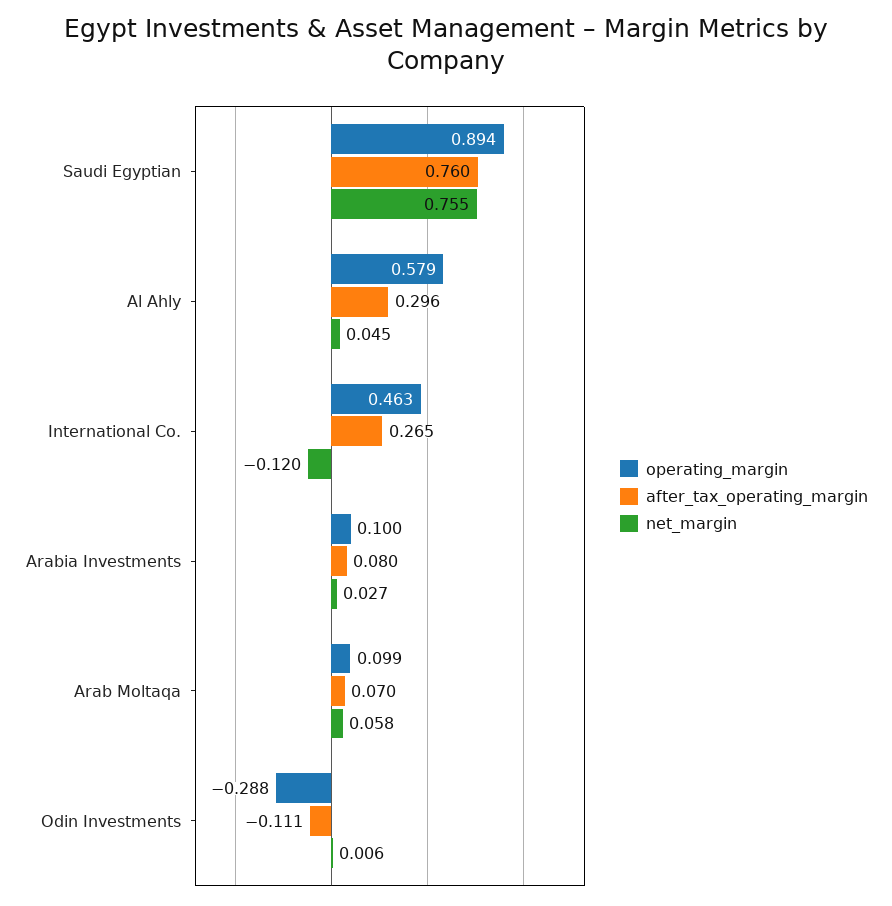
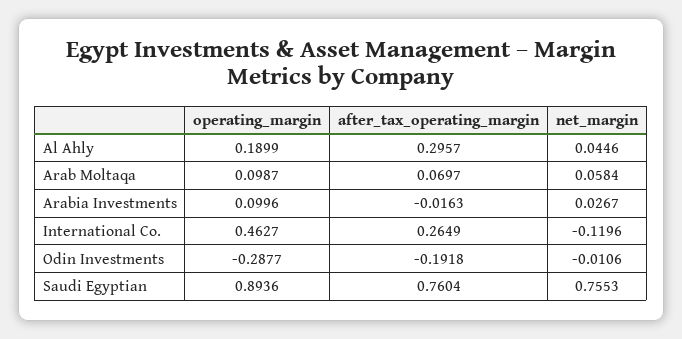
  {
    "operating_margin": {
      "Saudi Egyptian": 0.8936,
-     "Al Ahly": 0.579,
+     "Al Ahly": 0.1899,
      "International Co.": 0.4627,
      "Arabia Investments": 0.0996,
      "Arab Moltaqa": 0.0987,
      "Odin Investments": -0.2877
    },
    "after_tax_operating_margin": {
      "Saudi Egyptian": 0.7604,
      "Al Ahly": 0.2957,
      "International Co.": 0.2649,
-     "Arabia Investments": 0.08,
+     "Arabia Investments": -0.0163,
      "Arab Moltaqa": 0.0697,
-     "Odin Investments": -0.111
+     "Odin Investments": -0.1918
    },
    "net_margin": {
      "Saudi Egyptian": 0.7553,
      "Al Ahly": 0.0446,
      "International Co.": -0.1196,
      "Arabia Investments": 0.0267,
      "Arab Moltaqa": 0.0584,
-     "Odin Investments": 0.006
+     "Odin Investments": -0.0106
    }
  }

